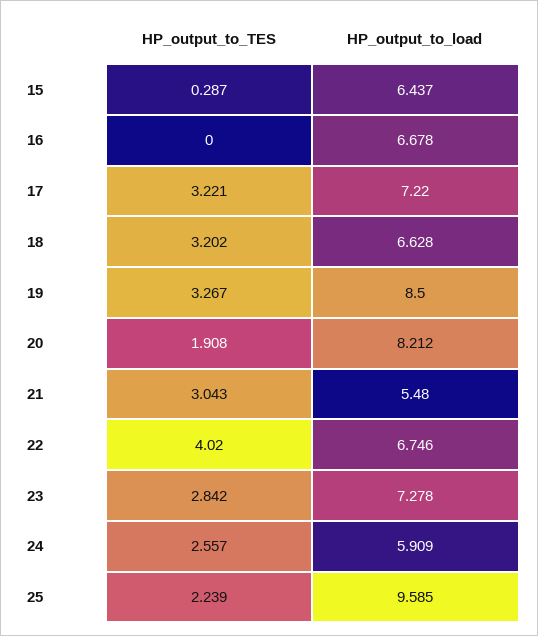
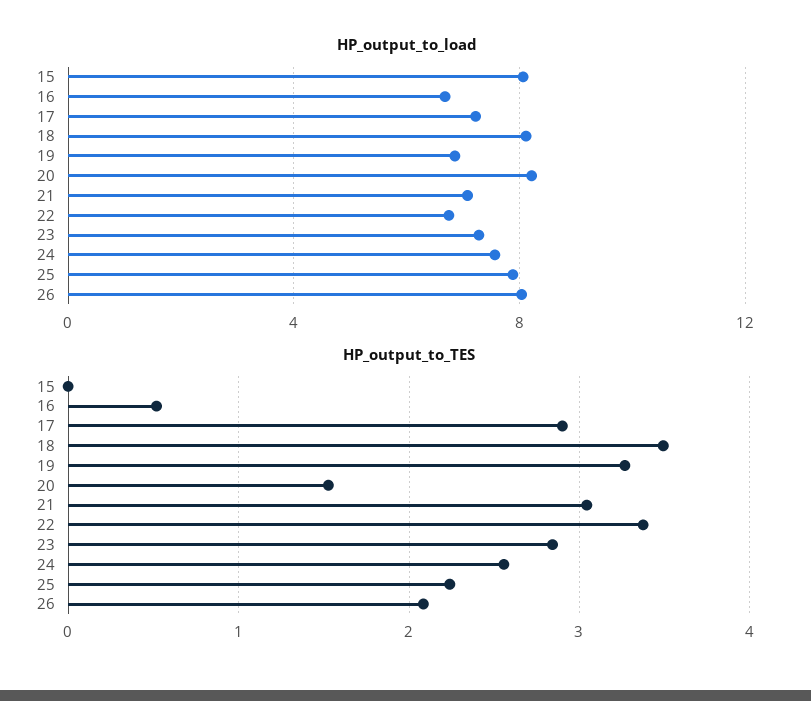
  {
    "HP_output_to_TES": {
-     "15": 0.287,
+     "15": 0,
-     "16": 0,
+     "16": 0.5,
-     "17": 3.221,
+     "17": 2.9,
-     "18": 3.202,
+     "18": 3.5,
      "19": 3.267,
-     "20": 1.908,
+     "20": 1.5,
      "21": 3.043,
-     "22": 4.02,
+     "22": 3.4,
      "23": 2.842,
      "24": 2.557,
-     "25": 2.239
+     "25": 2.239,
+     "26": 2.1
    },
    "HP_output_to_load": {
-     "15": 6.437,
+     "15": 8,
      "16": 6.678,
      "17": 7.22,
-     "18": 6.628,
+     "18": 8,
-     "19": 8.5,
+     "19": 7,
      "20": 8.212,
-     "21": 5.48,
+     "21": 7,
      "22": 6.746,
      "23": 7.278,
-     "24": 5.909,
+     "24": 7.5,
-     "25": 9.585
+     "25": 8,
+     "26": 8
    }
  }

